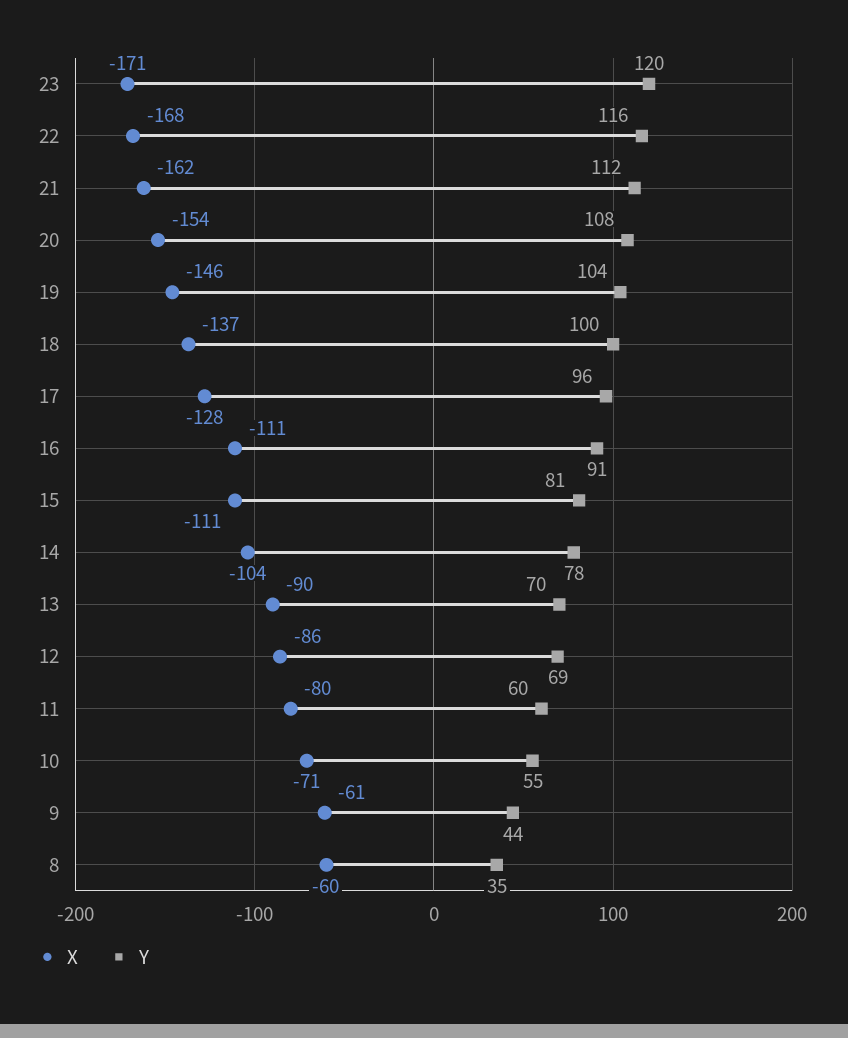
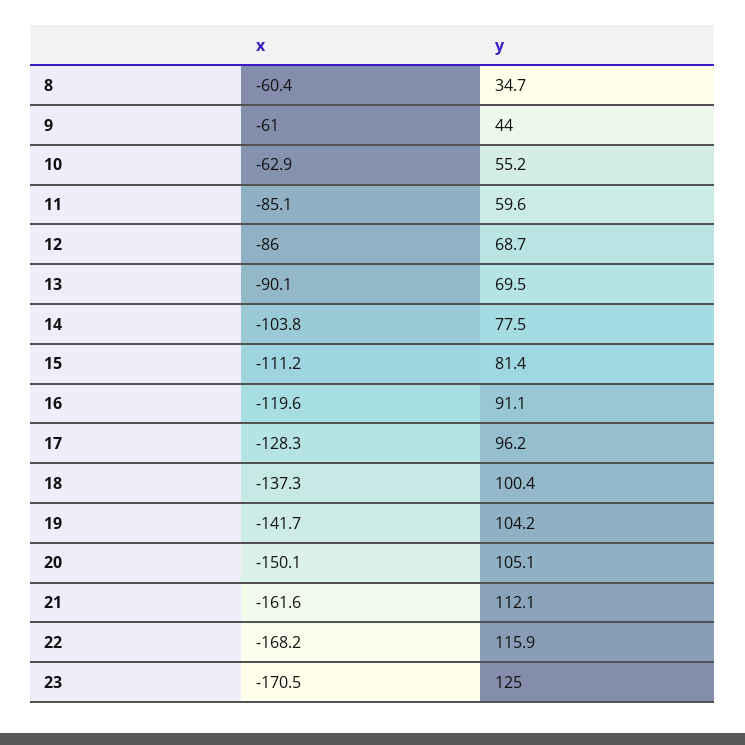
  {
    "X": {
      "23": -170.5,
      "22": -168.2,
      "21": -161.6,
-     "20": -154,
+     "20": -150.1,
-     "19": -146,
+     "19": -141.7,
      "18": -137.3,
      "17": -128.3,
-     "16": -111,
+     "16": -119.6,
      "15": -111.2,
      "14": -103.8,
      "13": -90.1,
      "12": -86,
-     "11": -80,
+     "11": -85.1,
-     "10": -71,
+     "10": -62.9,
      "9": -61,
      "8": -60.4
    },
    "Y": {
-     "23": 120,
+     "23": 125,
      "22": 115.9,
      "21": 112.1,
-     "20": 108,
+     "20": 105.1,
      "19": 104.2,
      "18": 100.4,
      "17": 96.2,
      "16": 91.1,
      "15": 81.4,
      "14": 77.5,
      "13": 69.5,
      "12": 68.7,
      "11": 59.6,
      "10": 55.2,
      "9": 44,
      "8": 34.7
    }
  }

